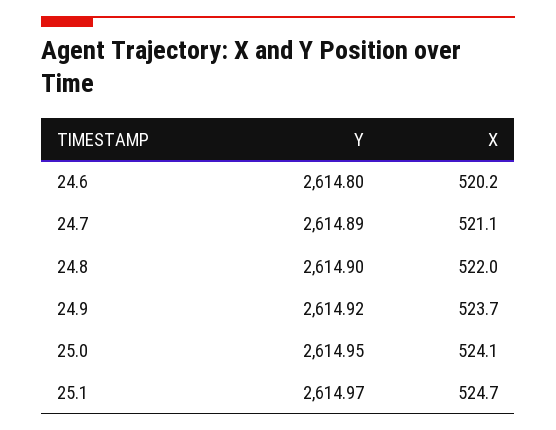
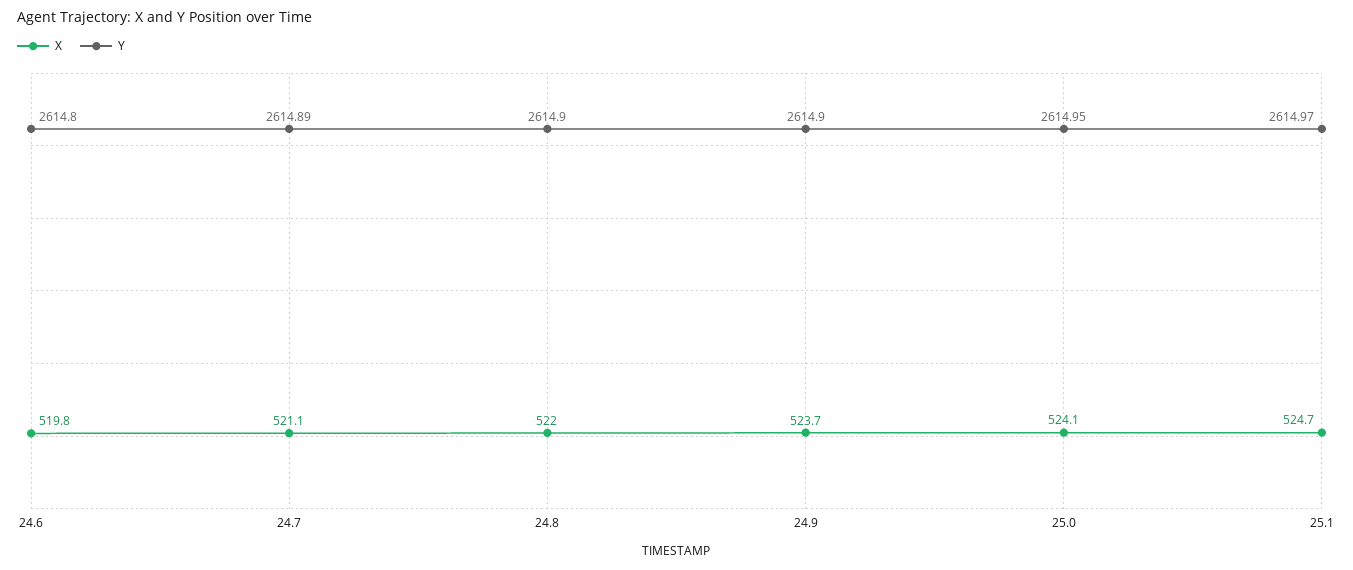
  {
    "Y": {
      "24.6": 2614.8,
      "24.7": 2614.89,
      "24.8": 2614.9,
-     "24.9": 2614.92,
+     "24.9": 2614.9,
      "25.0": 2614.95,
      "25.1": 2614.97
    },
    "X": {
-     "24.6": 520.2,
+     "24.6": 519.8,
      "24.7": 521.1,
      "24.8": 522,
      "24.9": 523.7,
      "25.0": 524.1,
      "25.1": 524.7
    }
  }

